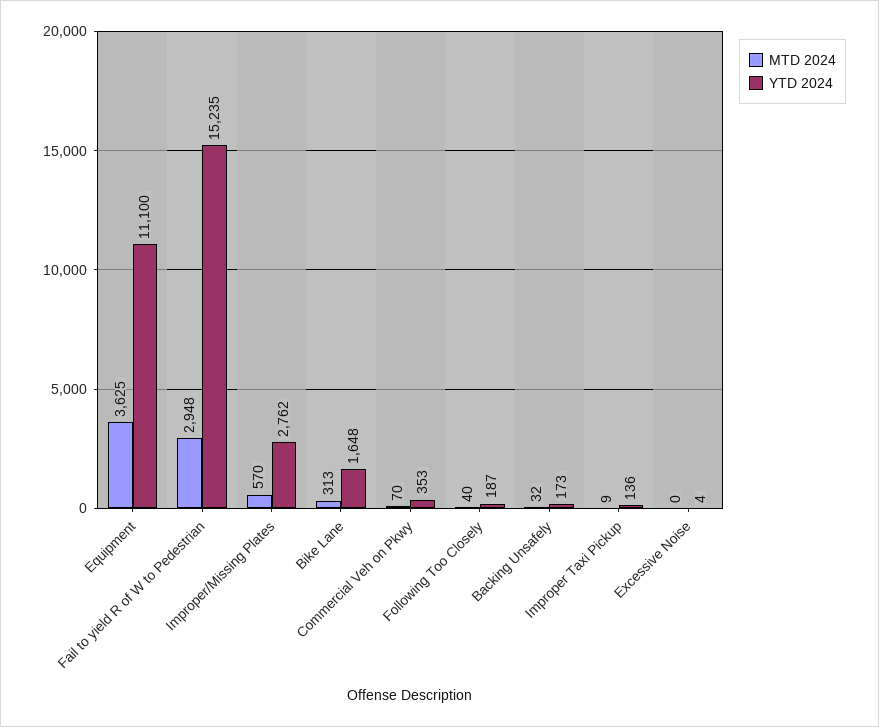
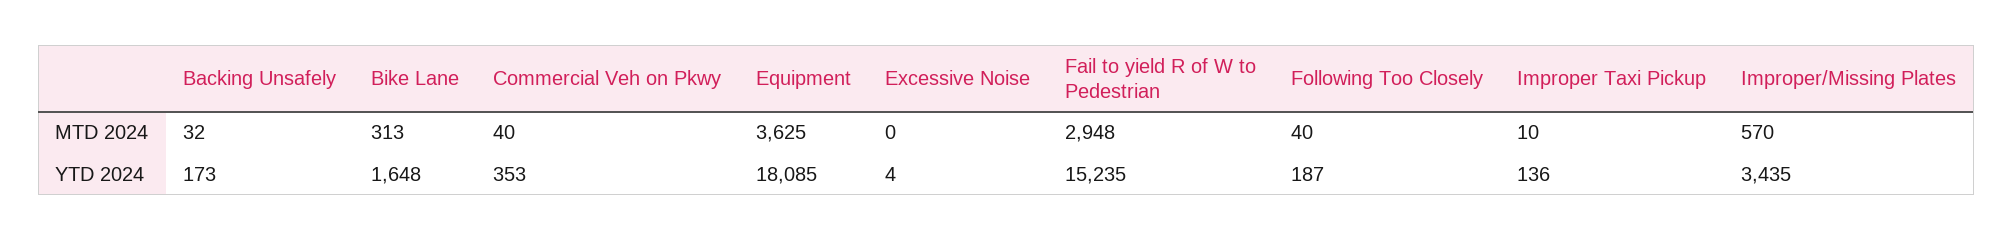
  {
    "MTD 2024": {
      "Equipment": 3625,
      "Fail to yield R of W to Pedestrian": 2948,
      "Improper/Missing Plates": 570,
      "Bike Lane": 313,
-     "Commercial Veh on Pkwy": 70,
+     "Commercial Veh on Pkwy": 40,
      "Following Too Closely": 40,
      "Backing Unsafely": 32,
-     "Improper Taxi Pickup": 9,
+     "Improper Taxi Pickup": 10,
      "Excessive Noise": 0
    },
    "YTD 2024": {
-     "Equipment": 11100,
+     "Equipment": 18085,
      "Fail to yield R of W to Pedestrian": 15235,
-     "Improper/Missing Plates": 2762,
+     "Improper/Missing Plates": 3435,
      "Bike Lane": 1648,
      "Commercial Veh on Pkwy": 353,
      "Following Too Closely": 187,
      "Backing Unsafely": 173,
      "Improper Taxi Pickup": 136,
      "Excessive Noise": 4
    }
  }

